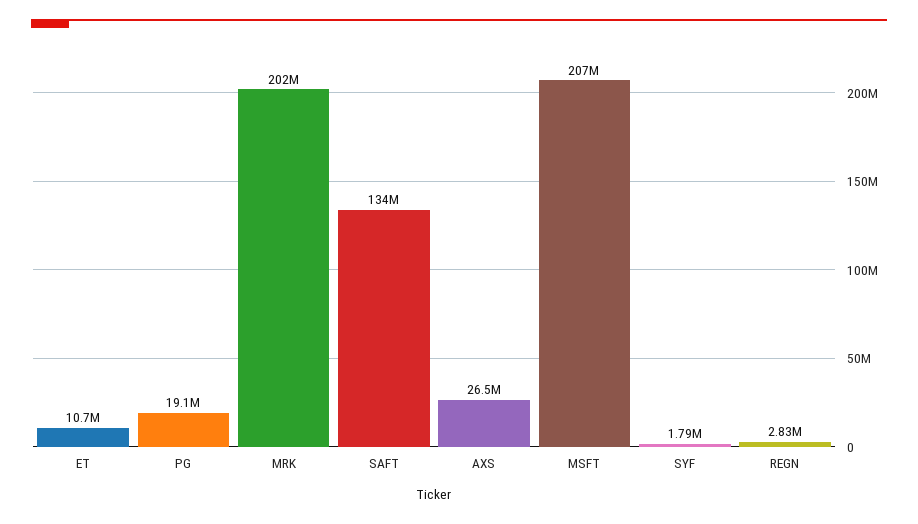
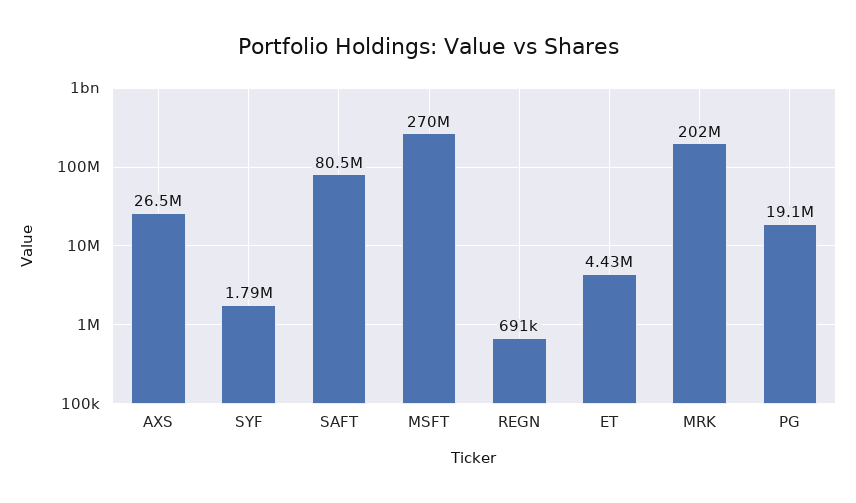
  {
-   "ET": 10700000,
+   "ET": 4430000,
    "PG": 19100000,
    "MRK": 202000000,
-   "SAFT": 134000000,
+   "SAFT": 80500000,
    "AXS": 26500000,
-   "MSFT": 207000000,
+   "MSFT": 270000000,
    "SYF": 1790000,
-   "REGN": 2830000
+   "REGN": 691000
  }

